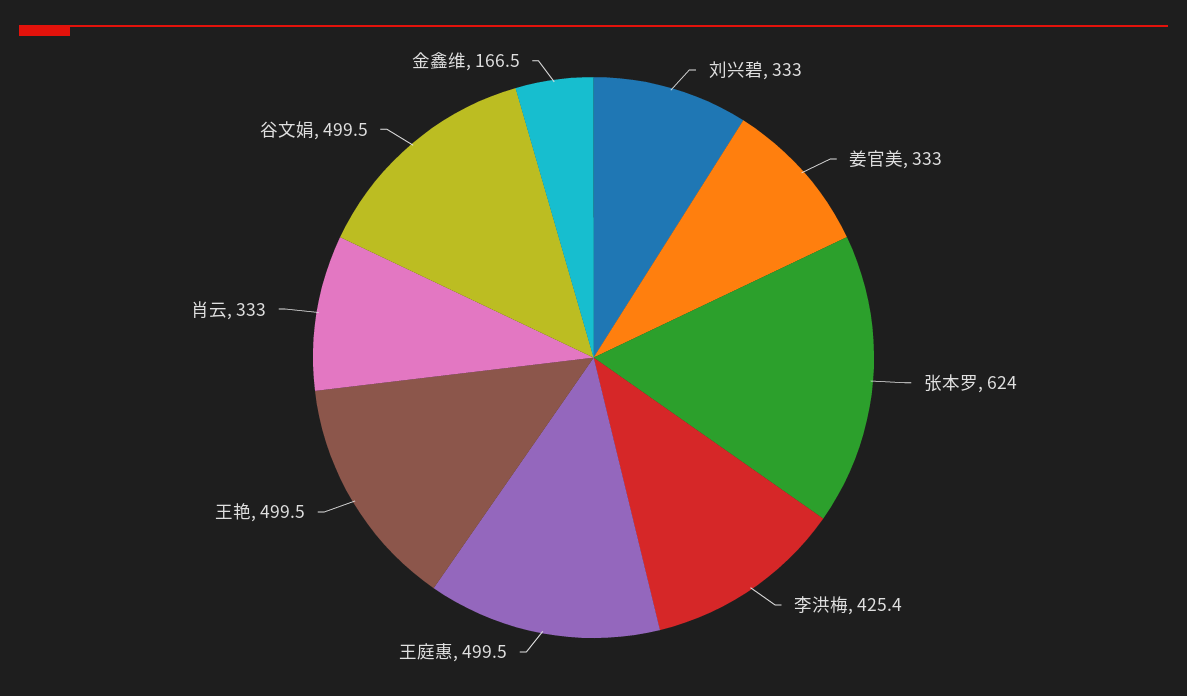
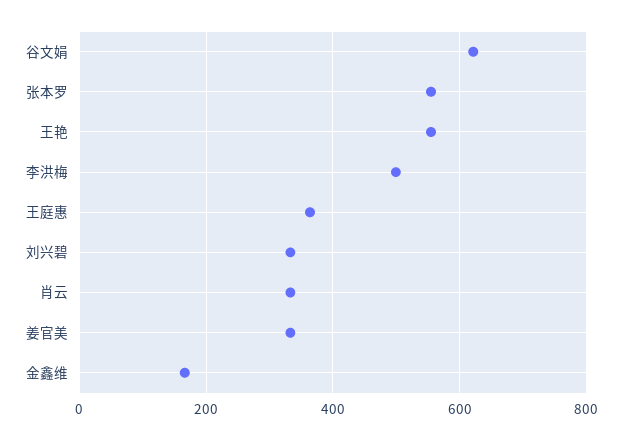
  {
    "刘兴碧": 333,
    "姜官美": 333,
-   "张本罗": 624,
+   "张本罗": 560,
-   "李洪梅": 425.4,
+   "李洪梅": 500,
-   "王庭惠": 499.5,
+   "王庭惠": 360,
-   "王艳": 499.5,
+   "王艳": 560,
    "肖云": 333,
-   "谷文娟": 499.5,
+   "谷文娟": 620,
    "金鑫维": 166.5
  }

